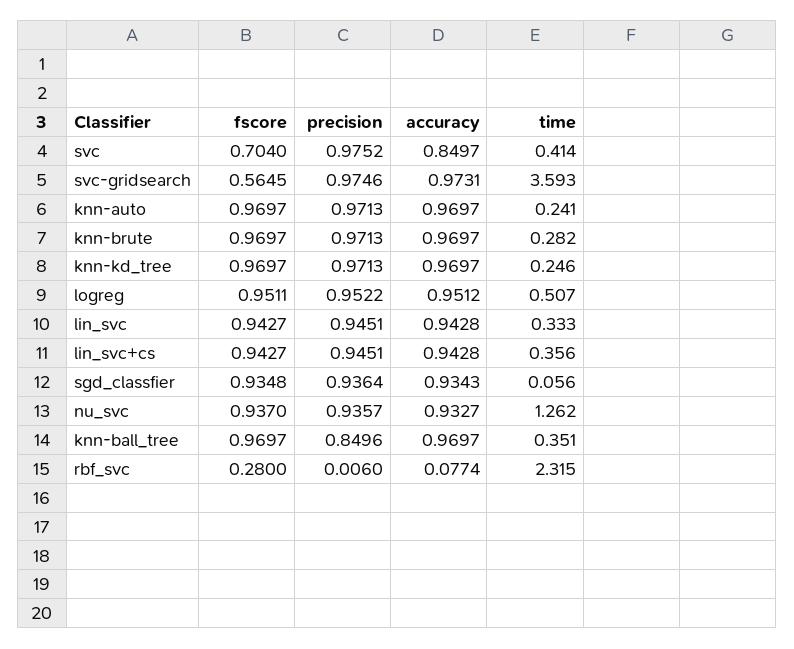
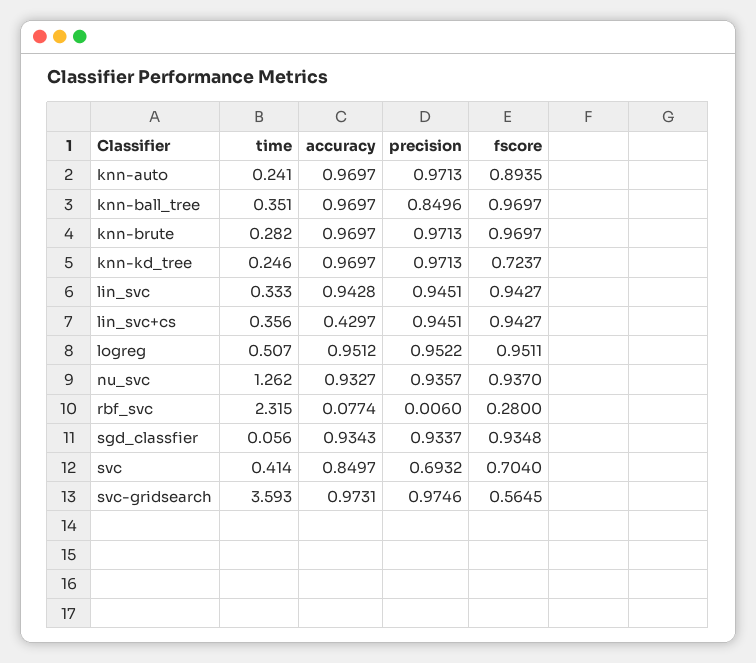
  {
    "fscore": {
      "svc": 0.704,
      "svc-gridsearch": 0.5645,
-     "knn-auto": 0.9697,
+     "knn-auto": 0.8935,
      "knn-brute": 0.9697,
-     "knn-kd_tree": 0.9697,
+     "knn-kd_tree": 0.7237,
      "logreg": 0.9511,
      "lin_svc": 0.9427,
      "lin_svc+cs": 0.9427,
      "sgd_classfier": 0.9348,
      "nu_svc": 0.937,
      "knn-ball_tree": 0.9697,
      "rbf_svc": 0.28
    },
    "precision": {
-     "svc": 0.9752,
+     "svc": 0.6932,
      "svc-gridsearch": 0.9746,
      "knn-auto": 0.9713,
      "knn-brute": 0.9713,
      "knn-kd_tree": 0.9713,
      "logreg": 0.9522,
      "lin_svc": 0.9451,
      "lin_svc+cs": 0.9451,
-     "sgd_classfier": 0.9364,
+     "sgd_classfier": 0.9337,
      "nu_svc": 0.9357,
      "knn-ball_tree": 0.8496,
      "rbf_svc": 0.006
    },
    "accuracy": {
      "svc": 0.8497,
      "svc-gridsearch": 0.9731,
      "knn-auto": 0.9697,
      "knn-brute": 0.9697,
      "knn-kd_tree": 0.9697,
      "logreg": 0.9512,
      "lin_svc": 0.9428,
-     "lin_svc+cs": 0.9428,
+     "lin_svc+cs": 0.4297,
      "sgd_classfier": 0.9343,
      "nu_svc": 0.9327,
      "knn-ball_tree": 0.9697,
      "rbf_svc": 0.0774
    },
    "time": {
      "svc": 0.414,
      "svc-gridsearch": 3.593,
      "knn-auto": 0.241,
      "knn-brute": 0.282,
      "knn-kd_tree": 0.246,
      "logreg": 0.507,
      "lin_svc": 0.333,
      "lin_svc+cs": 0.356,
      "sgd_classfier": 0.056,
      "nu_svc": 1.262,
      "knn-ball_tree": 0.351,
      "rbf_svc": 2.315
    }
  }

